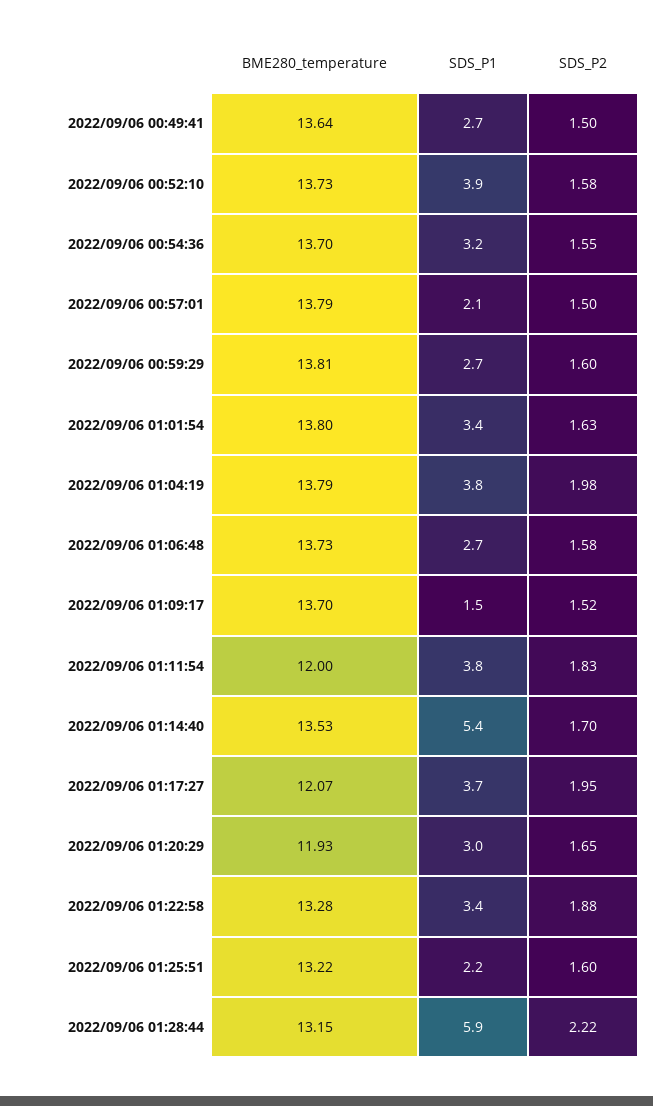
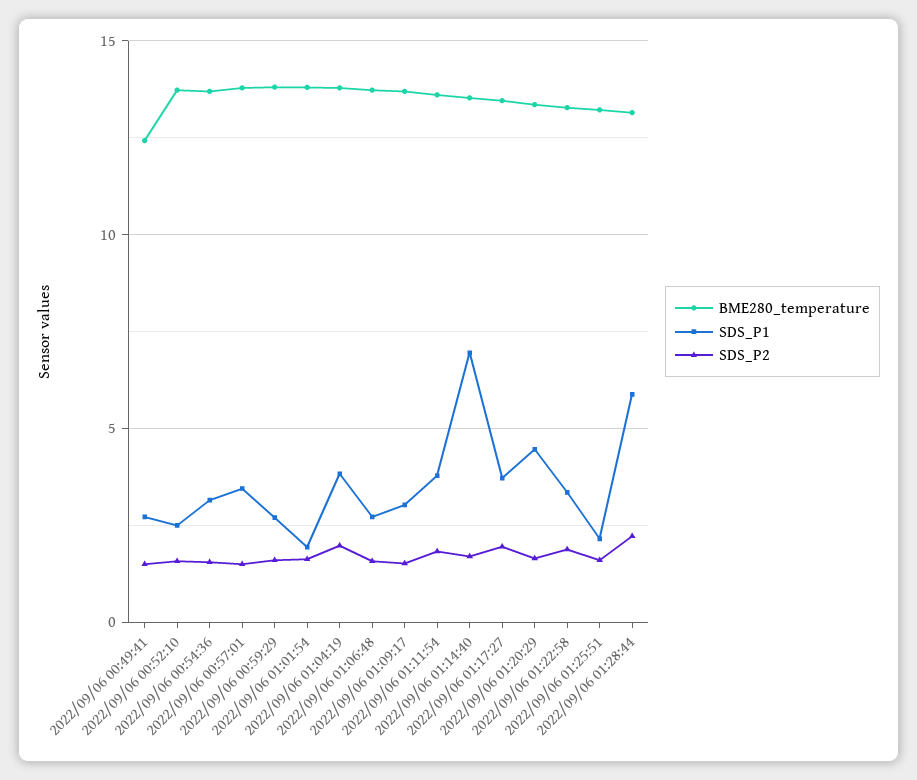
  {
    "BME280_temperature": {
-     "2022/09/06 00:49:41": 13.64,
+     "2022/09/06 00:49:41": 12.5,
      "2022/09/06 00:52:10": 13.73,
      "2022/09/06 00:54:36": 13.7,
      "2022/09/06 00:57:01": 13.79,
      "2022/09/06 00:59:29": 13.81,
      "2022/09/06 01:01:54": 13.8,
      "2022/09/06 01:04:19": 13.79,
      "2022/09/06 01:06:48": 13.73,
      "2022/09/06 01:09:17": 13.7,
-     "2022/09/06 01:11:54": 12,
+     "2022/09/06 01:11:54": 13.5,
      "2022/09/06 01:14:40": 13.53,
-     "2022/09/06 01:17:27": 12.07,
+     "2022/09/06 01:17:27": 13.5,
-     "2022/09/06 01:20:29": 11.93,
+     "2022/09/06 01:20:29": 13.5,
      "2022/09/06 01:22:58": 13.28,
      "2022/09/06 01:25:51": 13.22,
      "2022/09/06 01:28:44": 13.15
    },
    "SDS_P1": {
      "2022/09/06 00:49:41": 2.7,
-     "2022/09/06 00:52:10": 3.9,
+     "2022/09/06 00:52:10": 2.5,
      "2022/09/06 00:54:36": 3.2,
-     "2022/09/06 00:57:01": 2.1,
+     "2022/09/06 00:57:01": 3.5,
      "2022/09/06 00:59:29": 2.7,
-     "2022/09/06 01:01:54": 3.4,
+     "2022/09/06 01:01:54": 2,
      "2022/09/06 01:04:19": 3.8,
      "2022/09/06 01:06:48": 2.7,
-     "2022/09/06 01:09:17": 1.5,
+     "2022/09/06 01:09:17": 3,
      "2022/09/06 01:11:54": 3.8,
-     "2022/09/06 01:14:40": 5.4,
+     "2022/09/06 01:14:40": 7,
      "2022/09/06 01:17:27": 3.7,
-     "2022/09/06 01:20:29": 3,
+     "2022/09/06 01:20:29": 4.5,
      "2022/09/06 01:22:58": 3.4,
      "2022/09/06 01:25:51": 2.2,
      "2022/09/06 01:28:44": 5.9
    },
    "SDS_P2": {
      "2022/09/06 00:49:41": 1.5,
      "2022/09/06 00:52:10": 1.58,
      "2022/09/06 00:54:36": 1.55,
      "2022/09/06 00:57:01": 1.5,
      "2022/09/06 00:59:29": 1.6,
      "2022/09/06 01:01:54": 1.63,
      "2022/09/06 01:04:19": 1.98,
      "2022/09/06 01:06:48": 1.58,
      "2022/09/06 01:09:17": 1.52,
      "2022/09/06 01:11:54": 1.83,
      "2022/09/06 01:14:40": 1.7,
      "2022/09/06 01:17:27": 1.95,
      "2022/09/06 01:20:29": 1.65,
      "2022/09/06 01:22:58": 1.88,
      "2022/09/06 01:25:51": 1.6,
      "2022/09/06 01:28:44": 2.22
    }
  }

